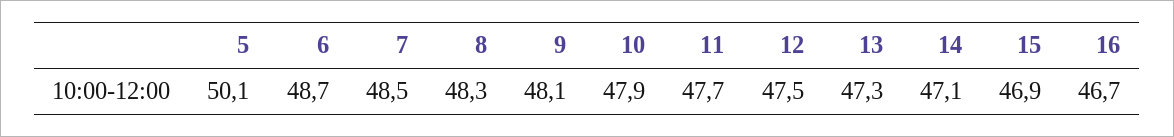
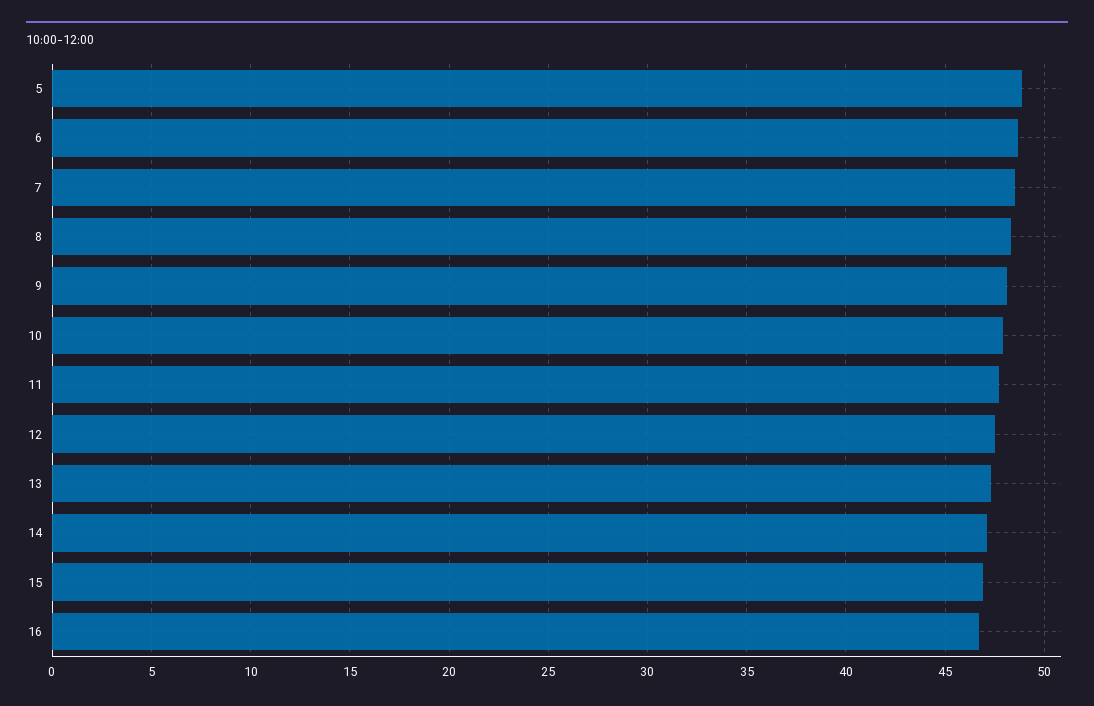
  {
-   "5": 50.1,
+   "5": 49,
    "6": 48.7,
    "7": 48.5,
    "8": 48.3,
    "9": 48.1,
    "10": 47.9,
    "11": 47.7,
    "12": 47.5,
    "13": 47.3,
    "14": 47.1,
    "15": 46.9,
    "16": 46.7
  }

